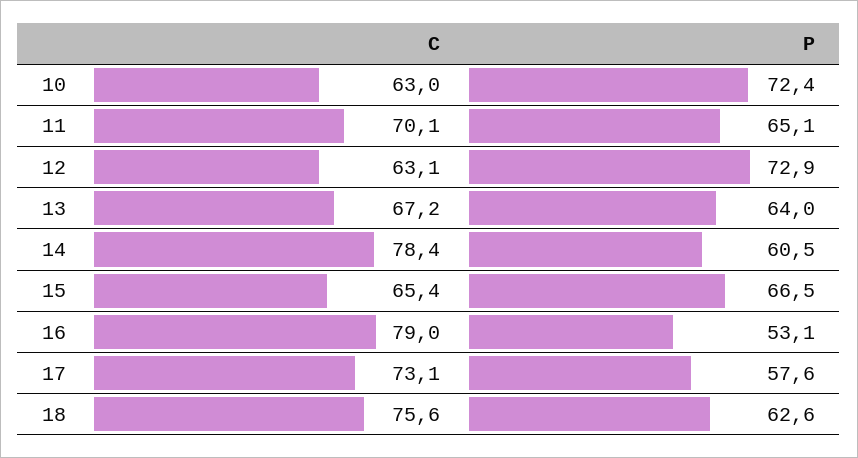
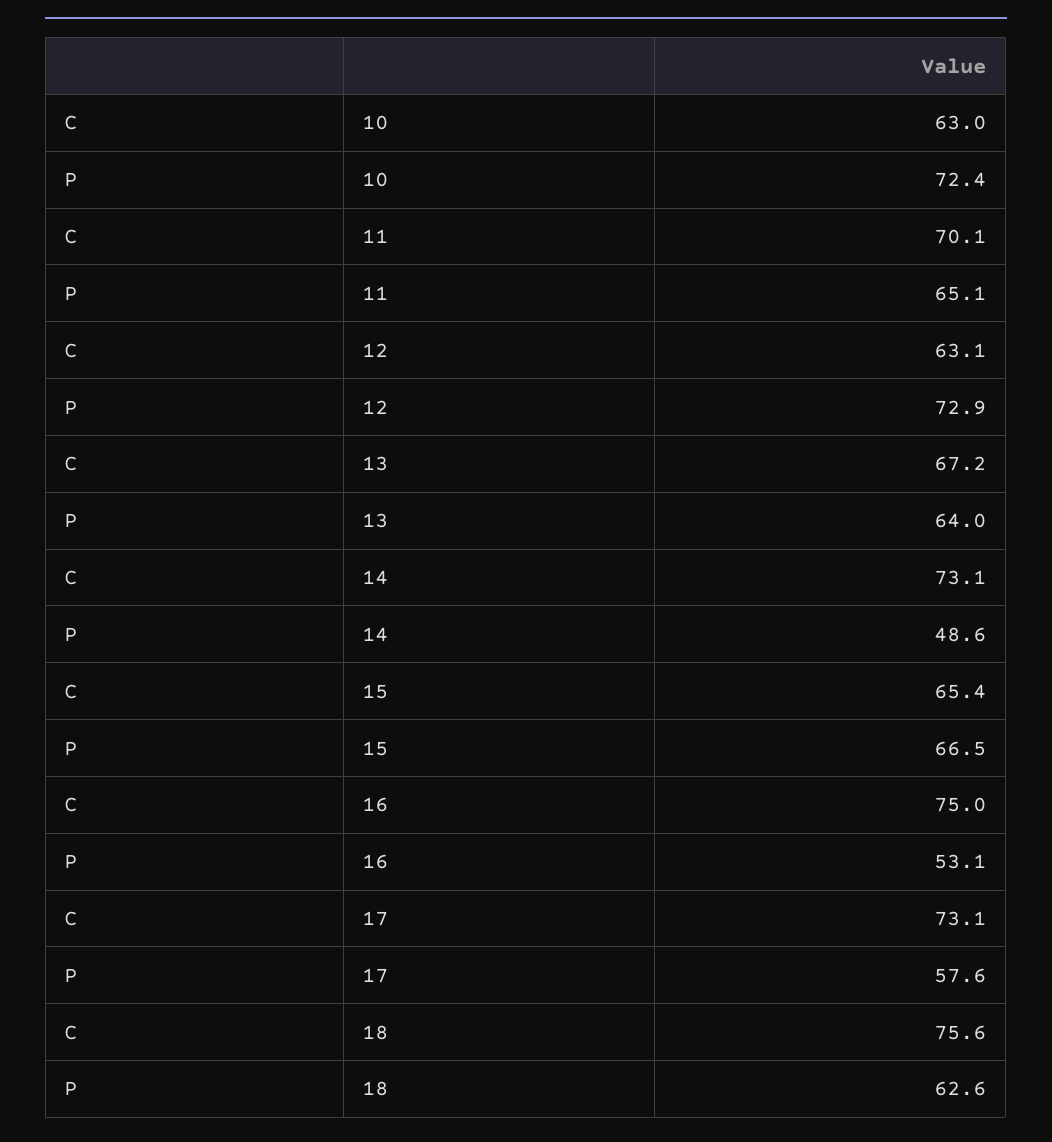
  {
    "C": {
      "10": 63,
      "11": 70.1,
      "12": 63.1,
      "13": 67.2,
-     "14": 78.4,
+     "14": 73.1,
      "15": 65.4,
-     "16": 79,
+     "16": 75,
      "17": 73.1,
      "18": 75.6
    },
    "P": {
      "10": 72.4,
      "11": 65.1,
      "12": 72.9,
      "13": 64,
-     "14": 60.5,
+     "14": 48.6,
      "15": 66.5,
      "16": 53.1,
      "17": 57.6,
      "18": 62.6
    }
  }

